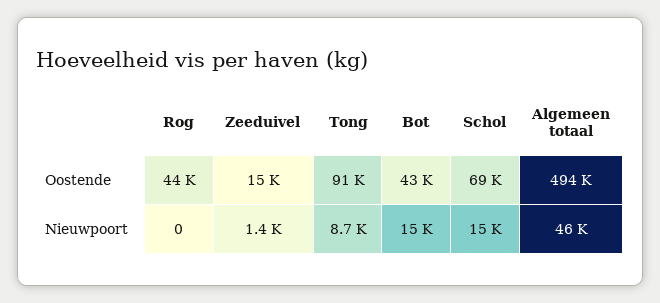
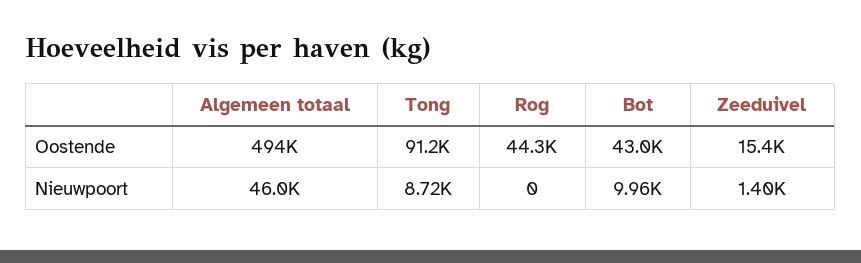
  {
    "Rog": {
      "Oostende": 44300,
      "Nieuwpoort": 0
    },
    "Zeeduivel": {
      "Oostende": 15400,
      "Nieuwpoort": 1400
    },
    "Tong": {
      "Oostende": 91200,
      "Nieuwpoort": 8720
    },
    "Bot": {
      "Oostende": 43000,
-     "Nieuwpoort": 15000
+     "Nieuwpoort": 9960
    },
-   "Schol": {
-     "Oostende": 69000,
-     "Nieuwpoort": 15000
-   },
    "Algemeen totaal": {
      "Oostende": 494000,
      "Nieuwpoort": 46000
    }
  }

